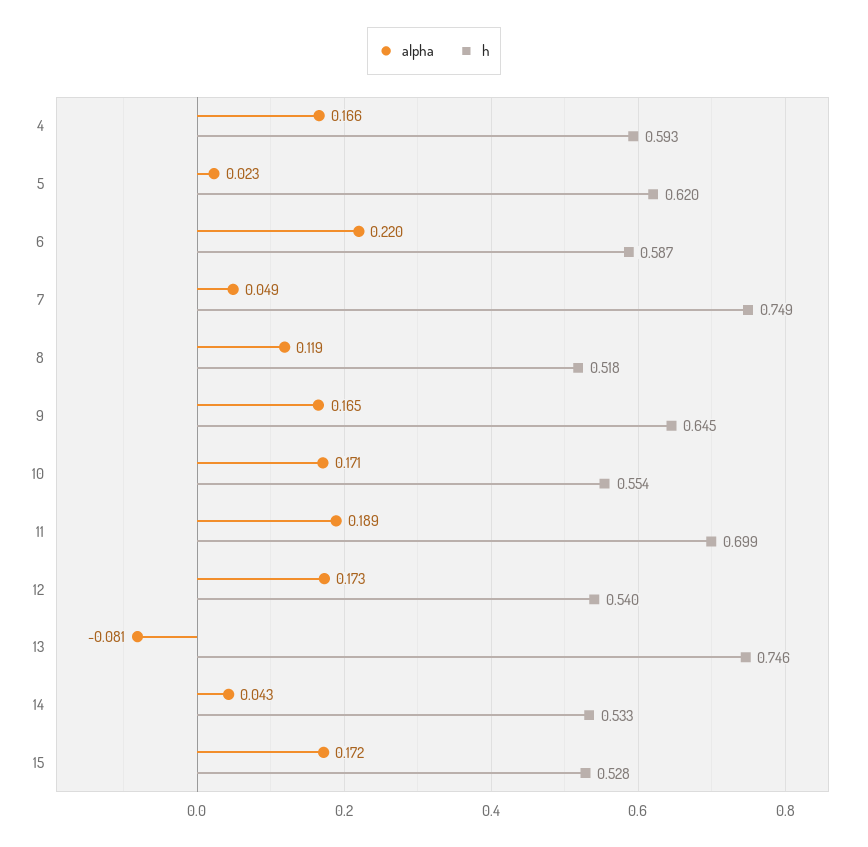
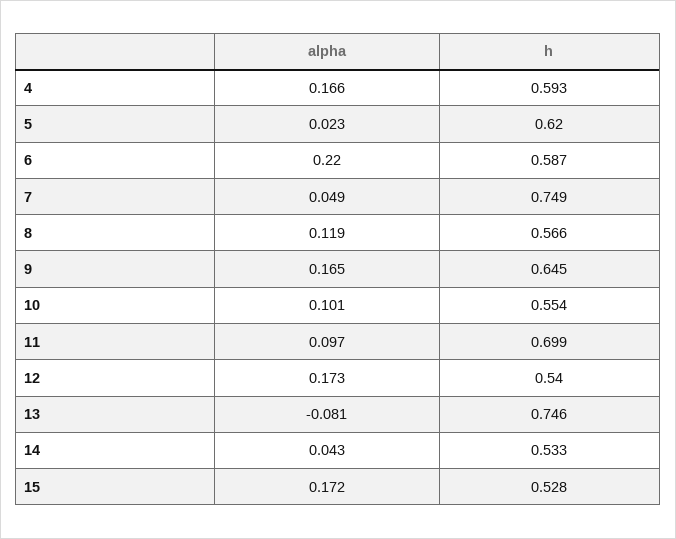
  {
    "alpha": {
      "4": 0.166,
      "5": 0.023,
      "6": 0.22,
      "7": 0.049,
      "8": 0.119,
      "9": 0.165,
-     "10": 0.171,
+     "10": 0.101,
-     "11": 0.189,
+     "11": 0.097,
      "12": 0.173,
      "13": -0.081,
      "14": 0.043,
      "15": 0.172
    },
    "h": {
      "4": 0.593,
      "5": 0.62,
      "6": 0.587,
      "7": 0.749,
-     "8": 0.518,
+     "8": 0.566,
      "9": 0.645,
      "10": 0.554,
      "11": 0.699,
      "12": 0.54,
      "13": 0.746,
      "14": 0.533,
      "15": 0.528
    }
  }

